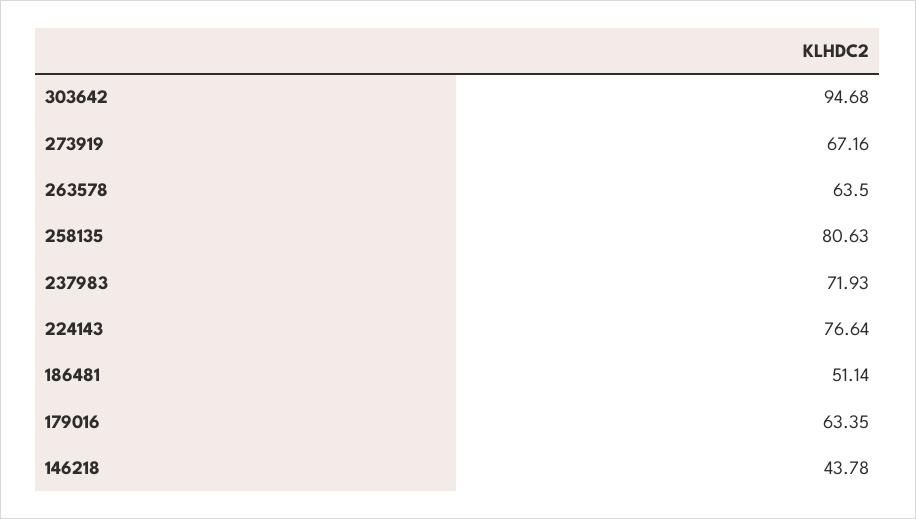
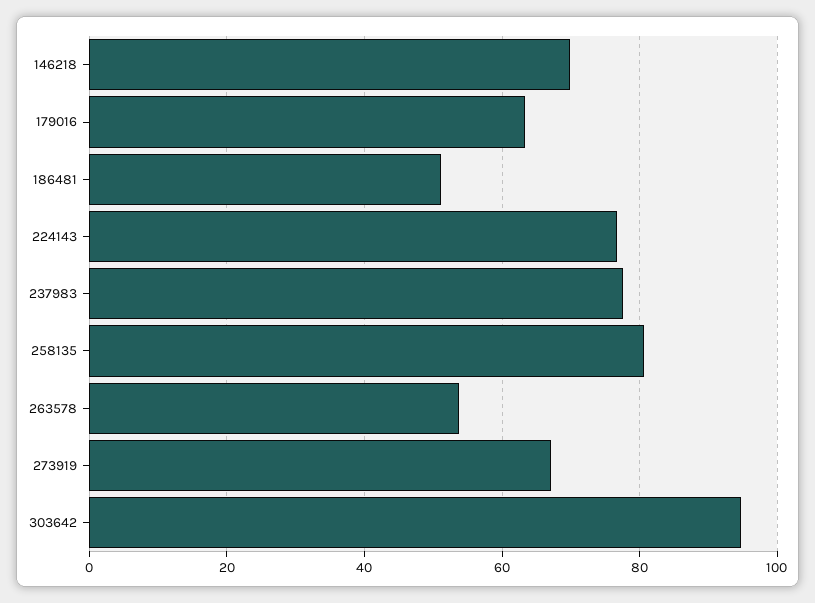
  {
    "303642": 94.68,
    "273919": 67.16,
-   "263578": 63.5,
+   "263578": 54,
    "258135": 80.63,
-   "237983": 71.93,
+   "237983": 78,
    "224143": 76.64,
    "186481": 51.14,
    "179016": 63.35,
-   "146218": 43.78
+   "146218": 70
  }

